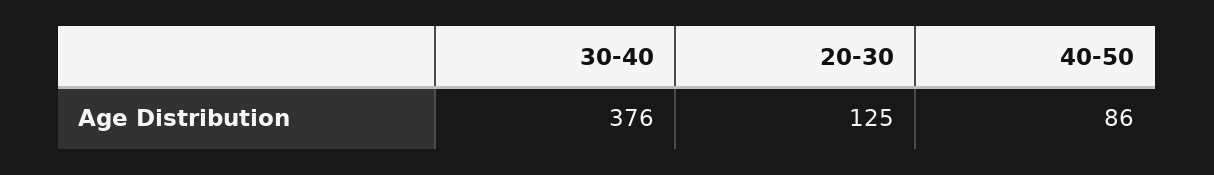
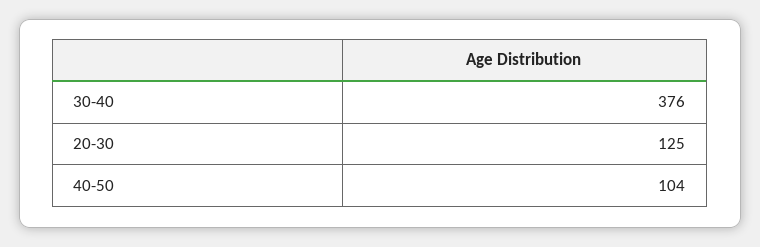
  {
    "30-40": 376,
    "20-30": 125,
-   "40-50": 86
+   "40-50": 104
  }

